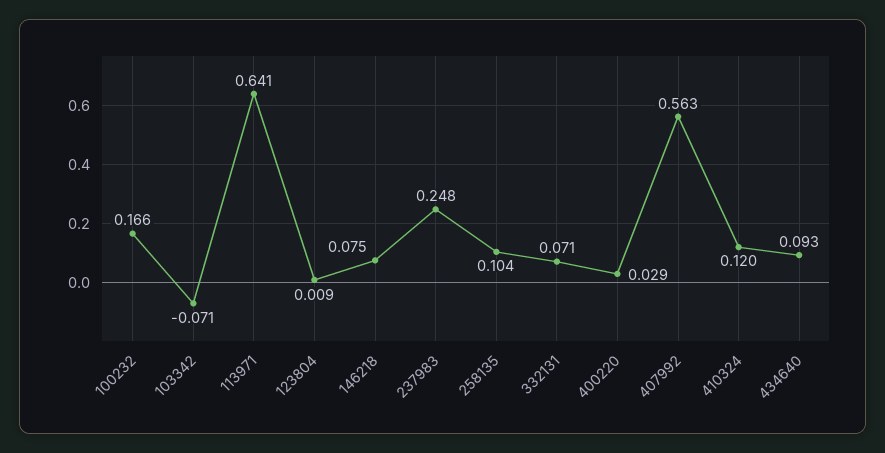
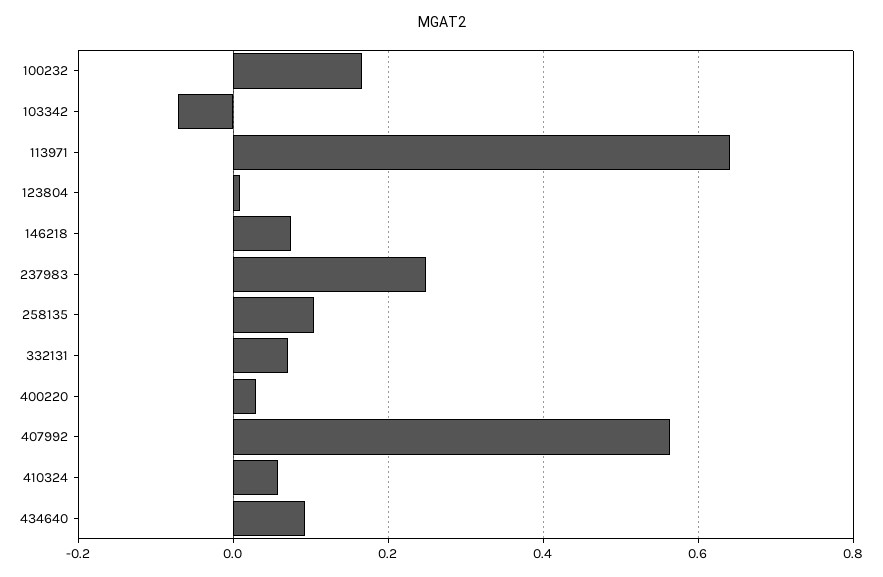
  {
    "100232": 0.166,
    "103342": -0.071,
    "113971": 0.641,
    "123804": 0.009,
    "146218": 0.075,
    "237983": 0.248,
    "258135": 0.104,
    "332131": 0.071,
    "400220": 0.029,
    "407992": 0.563,
-   "410324": 0.12,
+   "410324": 0.06,
    "434640": 0.093
  }

